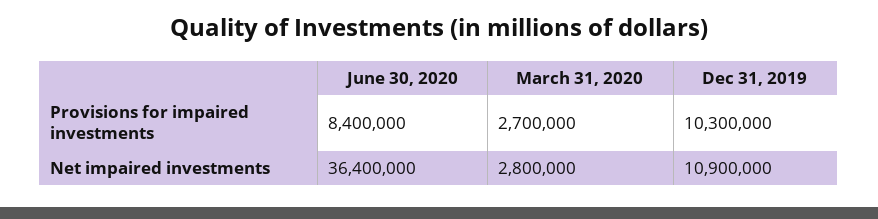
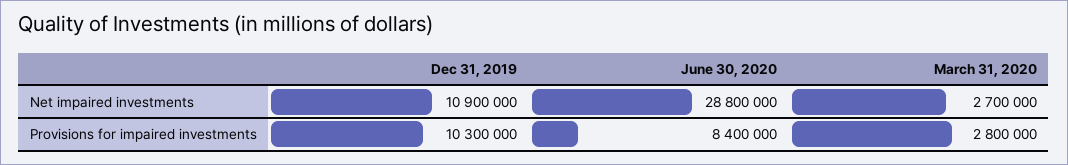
  {
    "June 30, 2020": {
      "Provisions for impaired investments": 8400000,
-     "Net impaired investments": 36400000
+     "Net impaired investments": 28800000
    },
    "March 31, 2020": {
-     "Provisions for impaired investments": 2700000,
+     "Provisions for impaired investments": 2800000,
-     "Net impaired investments": 2800000
+     "Net impaired investments": 2700000
    },
    "Dec 31, 2019": {
      "Provisions for impaired investments": 10300000,
      "Net impaired investments": 10900000
    }
  }

